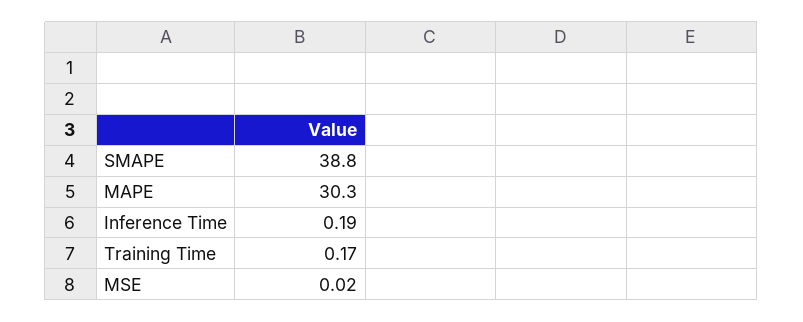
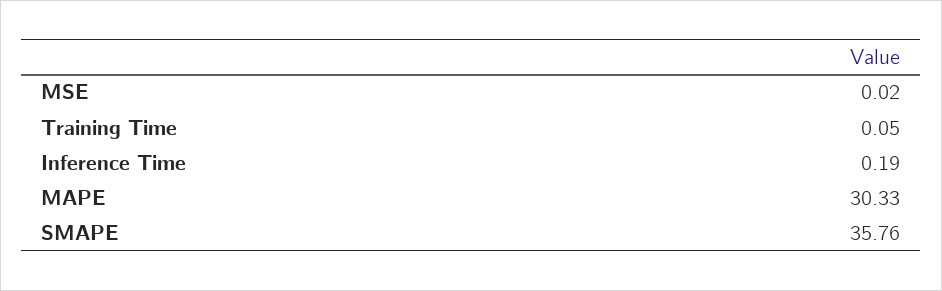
  {
-   "SMAPE": 38.8,
+   "SMAPE": 35.76,
-   "MAPE": 30.3,
+   "MAPE": 30.33,
    "Inference Time": 0.19,
-   "Training Time": 0.17,
+   "Training Time": 0.05,
    "MSE": 0.02
  }

